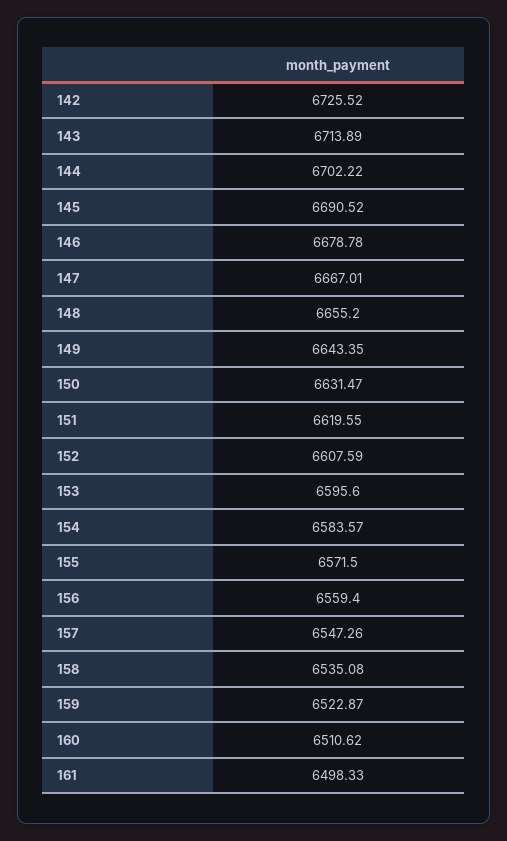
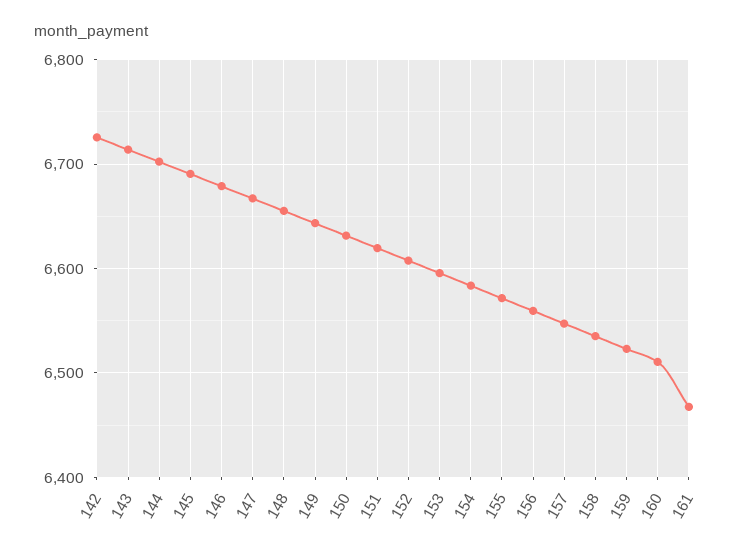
  {
    "142": 6725.52,
    "143": 6713.89,
    "144": 6702.22,
    "145": 6690.52,
    "146": 6678.78,
    "147": 6667.01,
    "148": 6655.2,
    "149": 6643.35,
    "150": 6631.47,
    "151": 6619.55,
    "152": 6607.59,
    "153": 6595.6,
    "154": 6583.57,
    "155": 6571.5,
    "156": 6559.4,
    "157": 6547.26,
    "158": 6535.08,
    "159": 6522.87,
    "160": 6510.62,
-   "161": 6498.33
+   "161": 6470
  }

